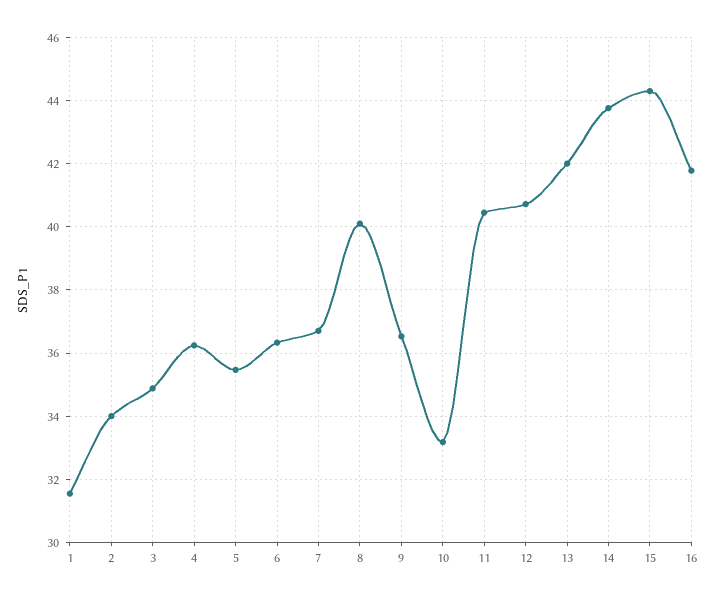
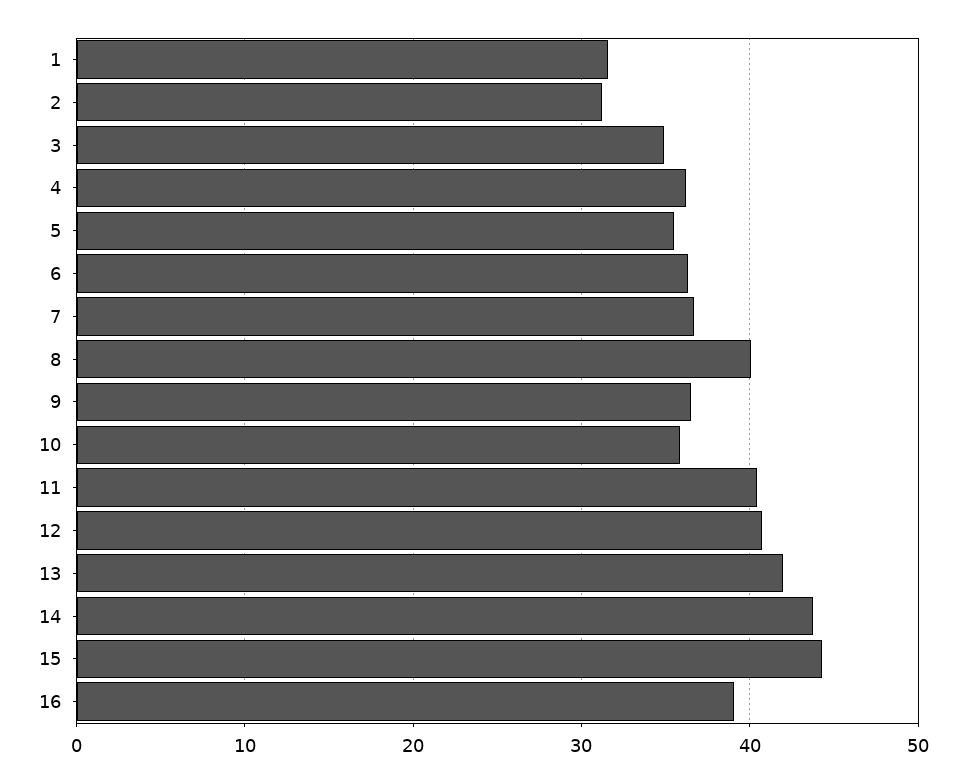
  {
    "1": 31.6,
-   "2": 34,
+   "2": 31,
    "3": 34.8,
    "4": 36.2,
    "5": 35.4,
    "6": 36.4,
    "7": 36.8,
    "8": 40.2,
    "9": 36.6,
-   "10": 33.2,
+   "10": 36,
    "11": 40.4,
    "12": 40.8,
    "13": 42,
    "14": 43.8,
    "15": 44.4,
-   "16": 41.8
+   "16": 39
  }

